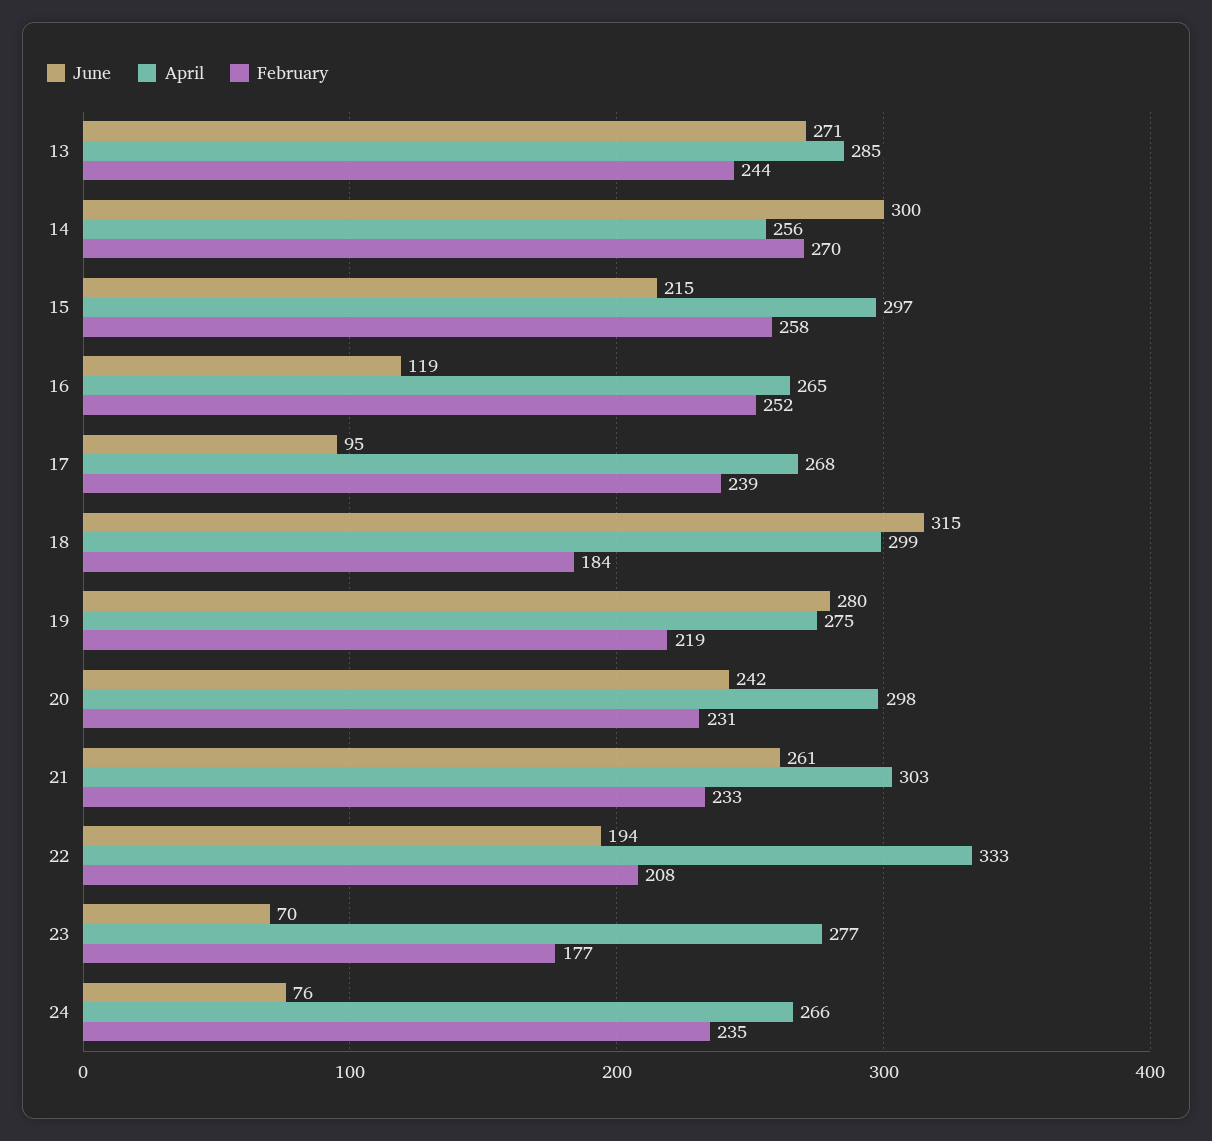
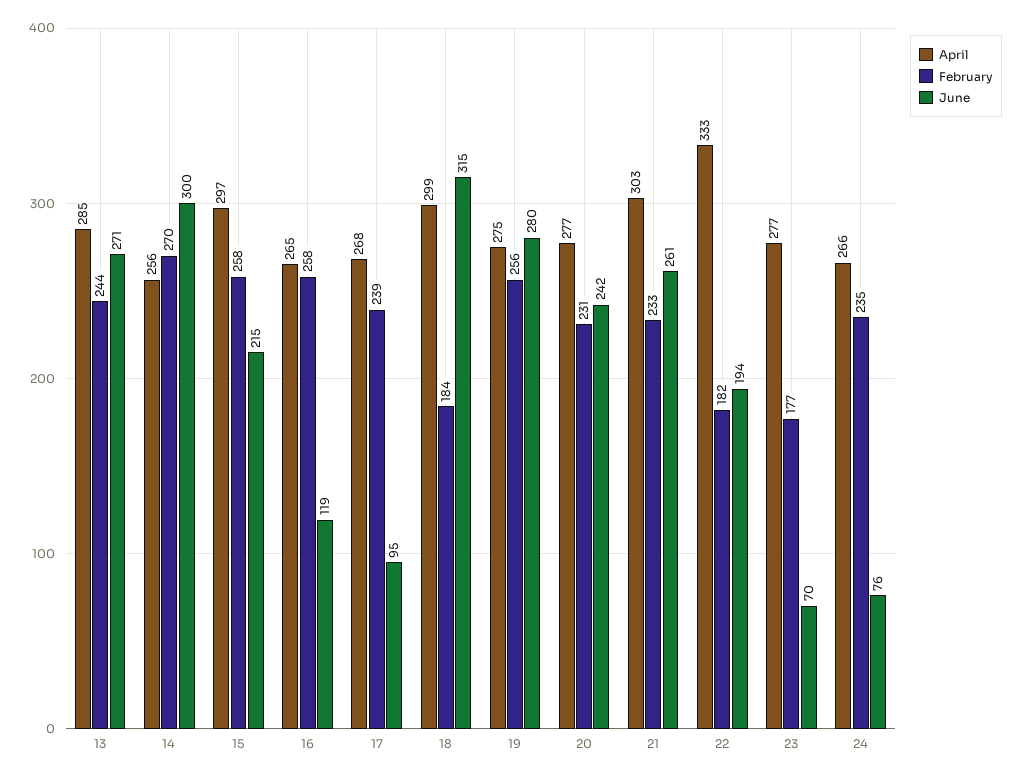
  {
    "June": {
      "13": 271,
      "14": 300,
      "15": 215,
      "16": 119,
      "17": 95,
      "18": 315,
      "19": 280,
      "20": 242,
      "21": 261,
      "22": 194,
      "23": 70,
      "24": 76
    },
    "April": {
      "13": 285,
      "14": 256,
      "15": 297,
      "16": 265,
      "17": 268,
      "18": 299,
      "19": 275,
-     "20": 298,
+     "20": 277,
      "21": 303,
      "22": 333,
      "23": 277,
      "24": 266
    },
    "February": {
      "13": 244,
      "14": 270,
      "15": 258,
-     "16": 252,
+     "16": 258,
      "17": 239,
      "18": 184,
-     "19": 219,
+     "19": 256,
      "20": 231,
      "21": 233,
-     "22": 208,
+     "22": 182,
      "23": 177,
      "24": 235
    }
  }

